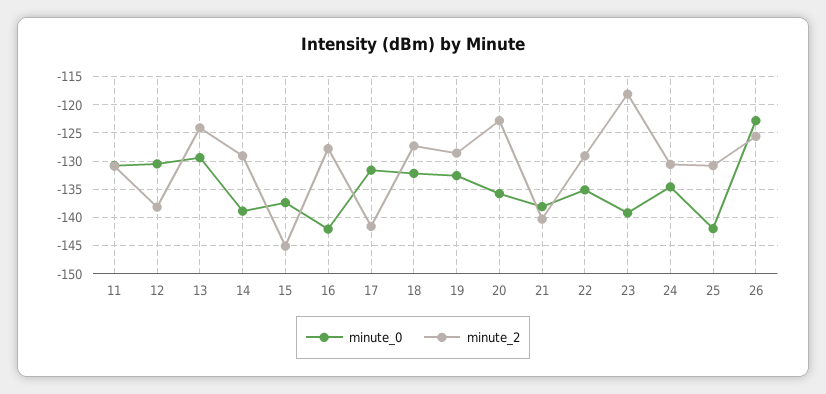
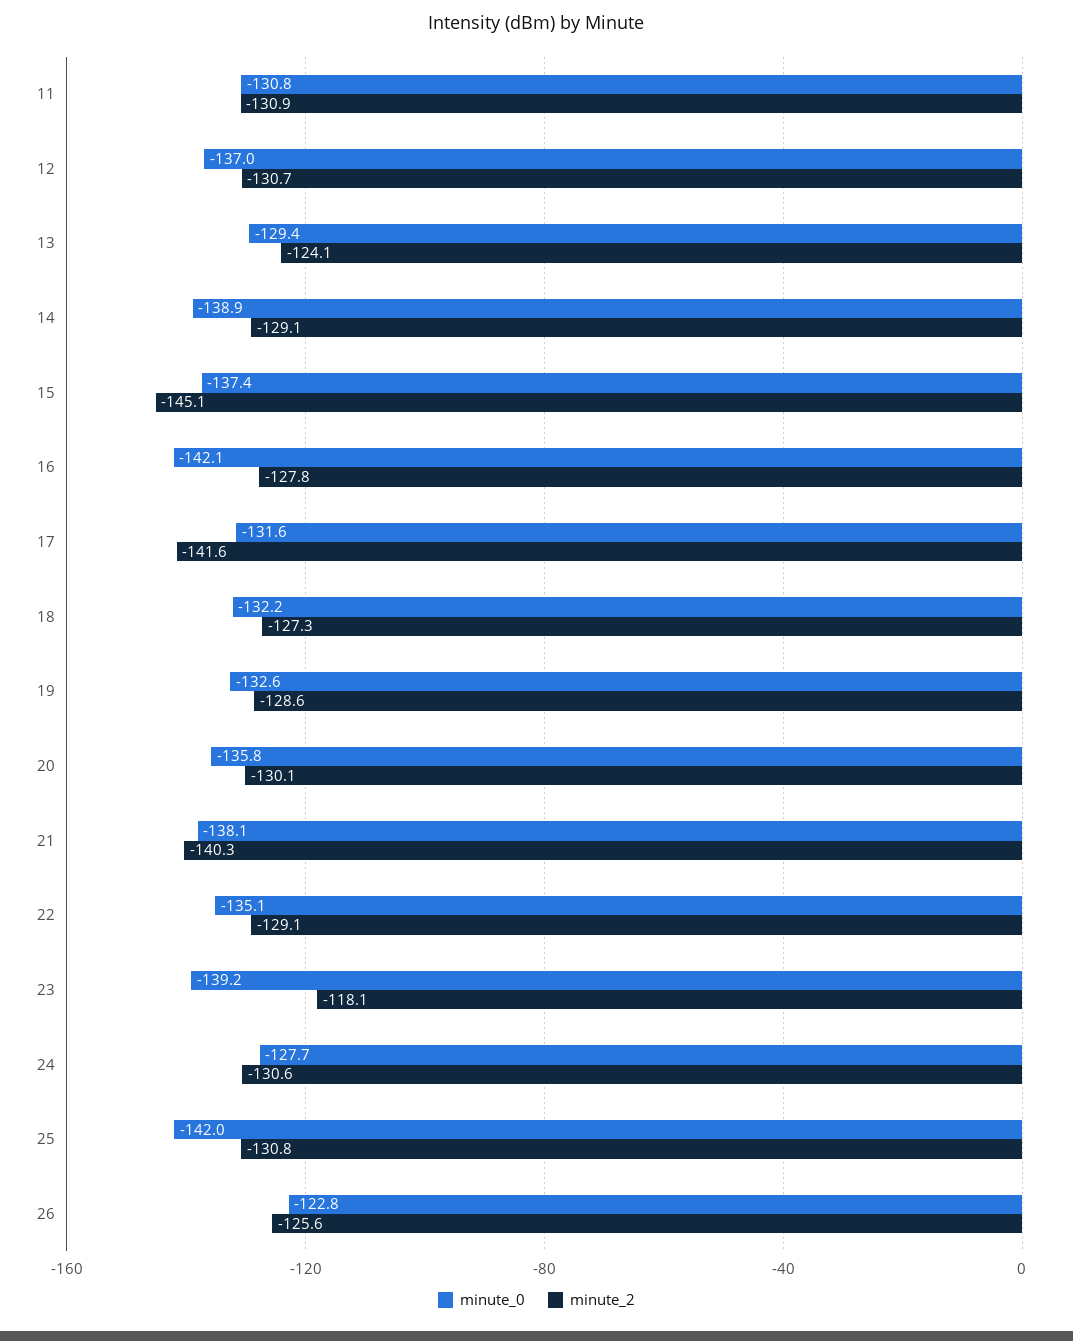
  {
    "minute_0": {
      "11": -130.8,
-     "12": -130,
+     "12": -137,
      "13": -129.4,
      "14": -138.9,
      "15": -137.4,
      "16": -142.1,
      "17": -131.6,
      "18": -132.2,
      "19": -132.6,
      "20": -135.8,
      "21": -138.1,
      "22": -135.1,
      "23": -139.2,
-     "24": -135,
+     "24": -127.7,
      "25": -142,
      "26": -122.8
    },
    "minute_2": {
      "11": -130.9,
-     "12": -137.5,
+     "12": -130.7,
      "13": -124.1,
      "14": -129.1,
      "15": -145.1,
      "16": -127.8,
      "17": -141.6,
      "18": -127.3,
      "19": -128.6,
-     "20": -122.5,
+     "20": -130.1,
      "21": -140.3,
      "22": -129.1,
      "23": -118.1,
      "24": -130.6,
      "25": -130.8,
      "26": -125.6
    }
  }

